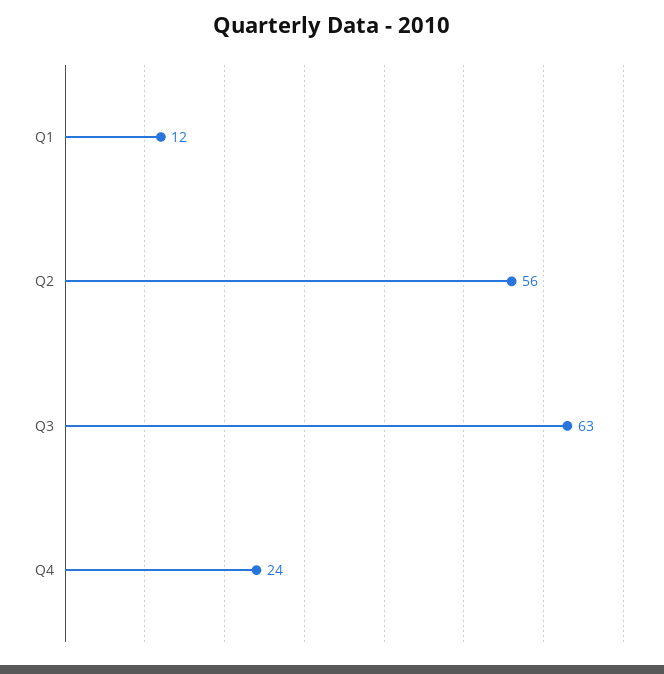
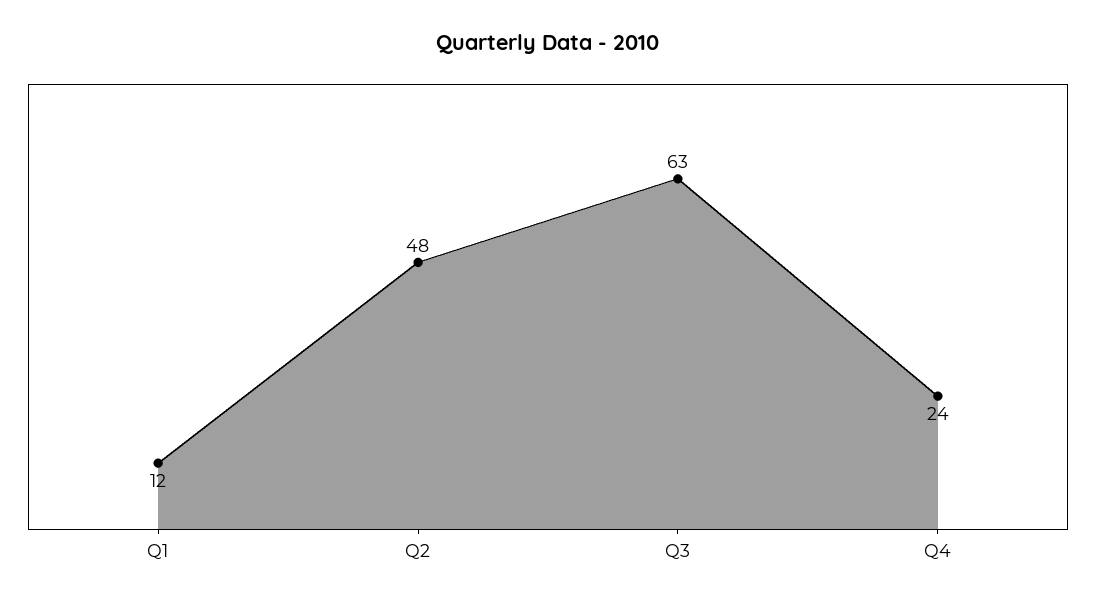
  {
    "Q1": 12,
-   "Q2": 56,
+   "Q2": 48,
    "Q3": 63,
    "Q4": 24
  }

